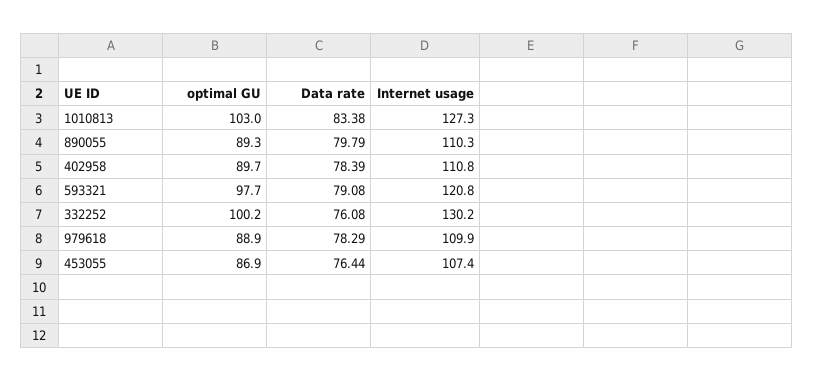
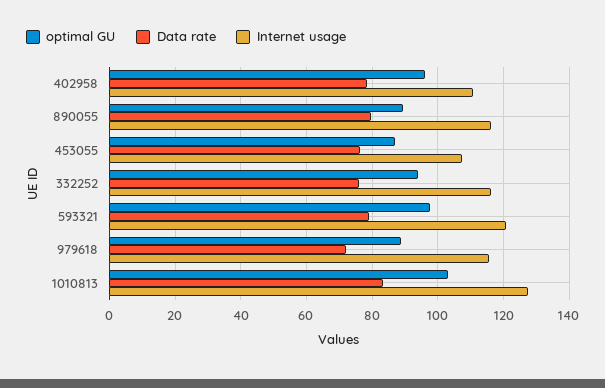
  {
    "optimal GU": {
      "1010813": 103,
      "890055": 89.3,
-     "402958": 89.7,
+     "402958": 96,
      "593321": 97.7,
-     "332252": 100.2,
+     "332252": 94,
      "979618": 88.9,
      "453055": 86.9
    },
    "Data rate": {
      "1010813": 83.38,
      "890055": 79.79,
      "402958": 78.39,
      "593321": 79.08,
      "332252": 76.08,
-     "979618": 78.29,
+     "979618": 72,
      "453055": 76.44
    },
    "Internet usage": {
      "1010813": 127.3,
-     "890055": 110.3,
+     "890055": 116,
      "402958": 110.8,
      "593321": 120.8,
-     "332252": 130.2,
+     "332252": 116,
-     "979618": 109.9,
+     "979618": 116,
      "453055": 107.4
    }
  }

